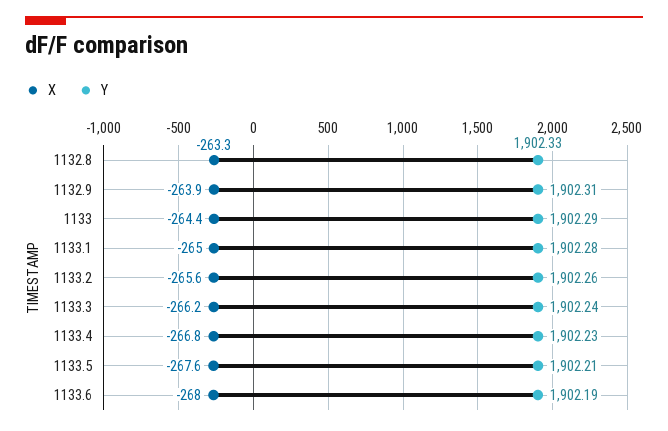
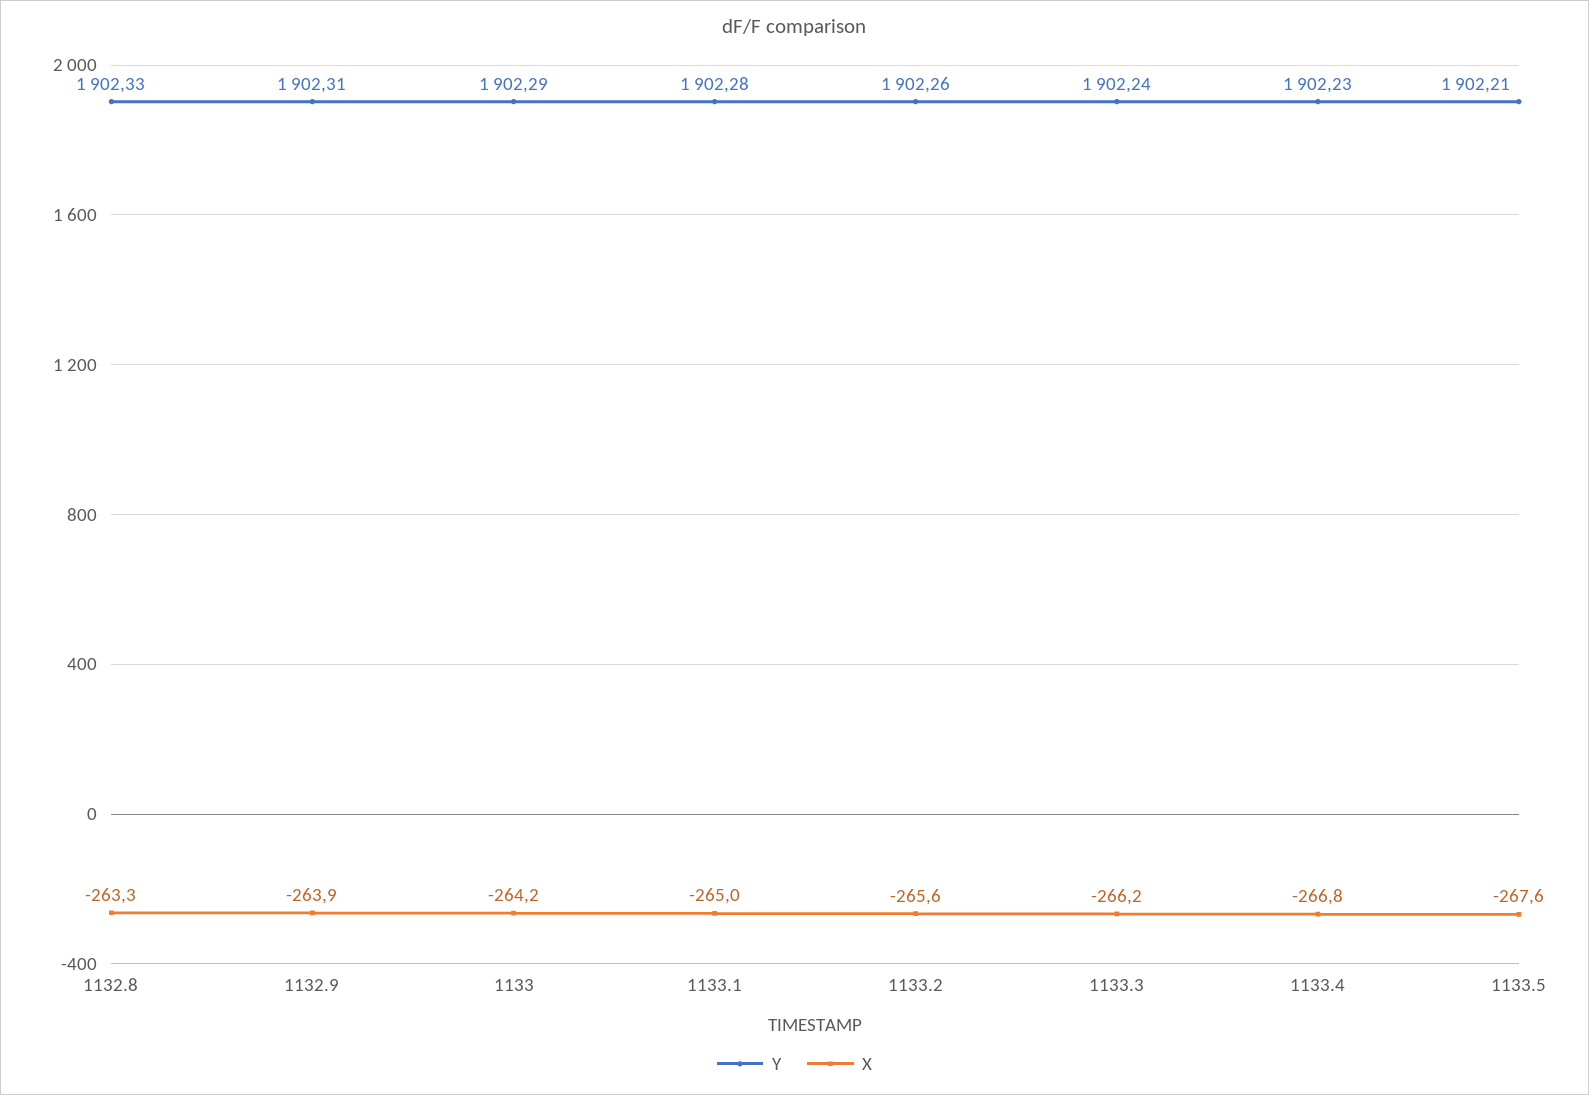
  {
    "X": {
      "1132.8": -263.3,
      "1132.9": -263.9,
-     "1133": -264.4,
+     "1133": -264.2,
      "1133.1": -265,
      "1133.2": -265.6,
      "1133.3": -266.2,
      "1133.4": -266.8,
-     "1133.5": -267.6,
+     "1133.5": -267.6
-     "1133.6": -268
    },
    "Y": {
      "1132.8": 1902.33,
      "1132.9": 1902.31,
      "1133": 1902.29,
      "1133.1": 1902.28,
      "1133.2": 1902.26,
      "1133.3": 1902.24,
      "1133.4": 1902.23,
-     "1133.5": 1902.21,
+     "1133.5": 1902.21
-     "1133.6": 1902.19
    }
  }

